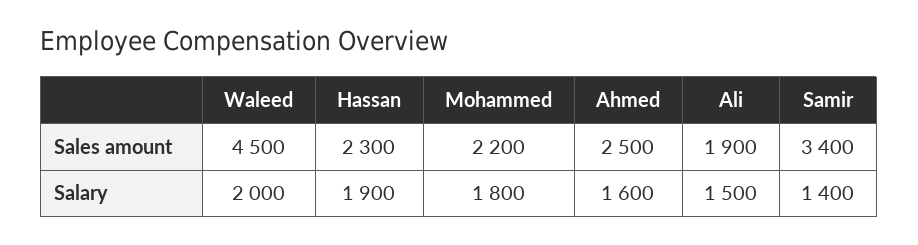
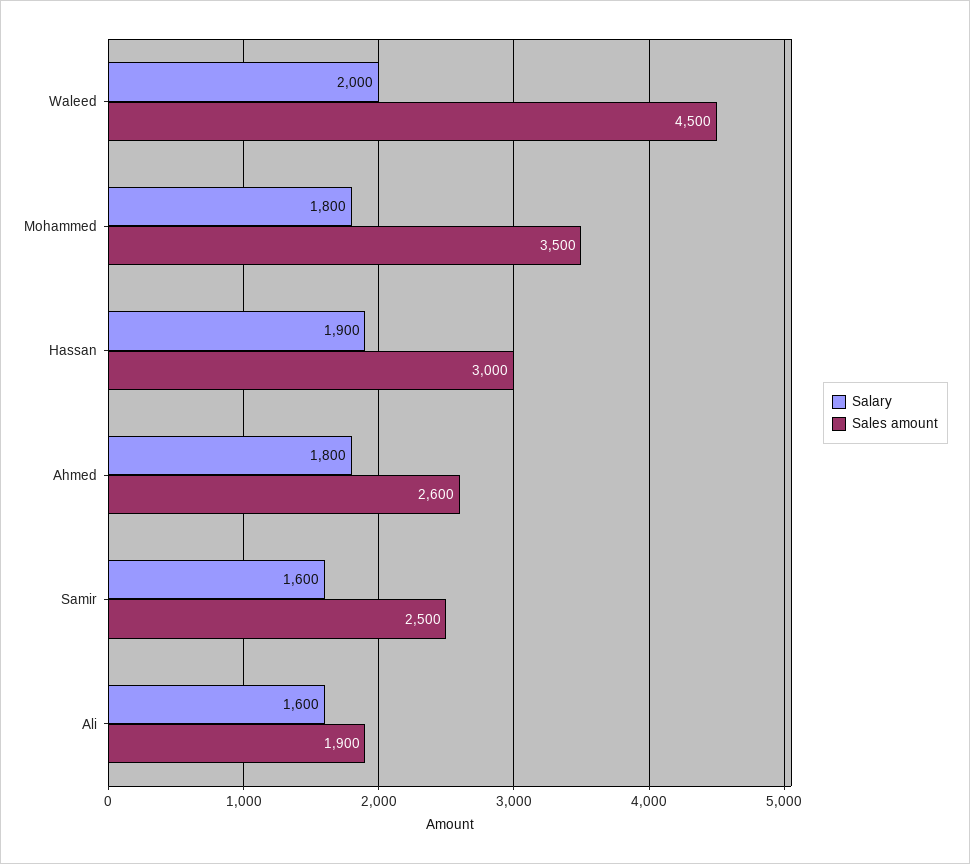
  {
    "Sales amount": {
      "Waleed": 4500,
-     "Hassan": 2300,
+     "Hassan": 3000,
-     "Mohammed": 2200,
+     "Mohammed": 3500,
-     "Ahmed": 2500,
+     "Ahmed": 2600,
      "Ali": 1900,
-     "Samir": 3400
+     "Samir": 2500
    },
    "Salary": {
      "Waleed": 2000,
      "Hassan": 1900,
      "Mohammed": 1800,
-     "Ahmed": 1600,
+     "Ahmed": 1800,
-     "Ali": 1500,
+     "Ali": 1600,
-     "Samir": 1400
+     "Samir": 1600
    }
  }

